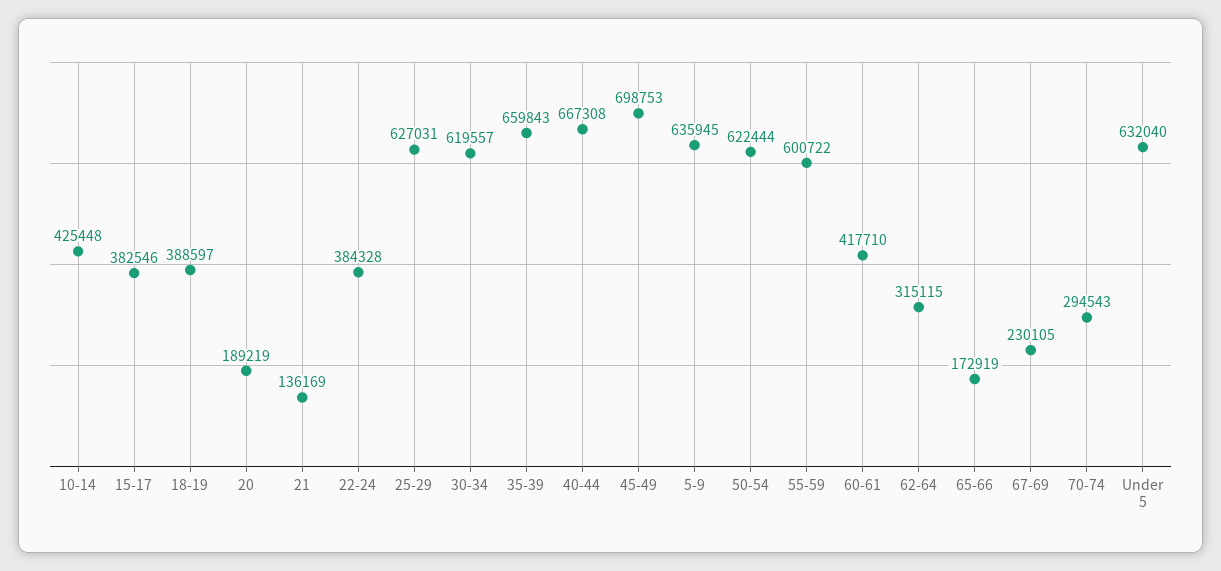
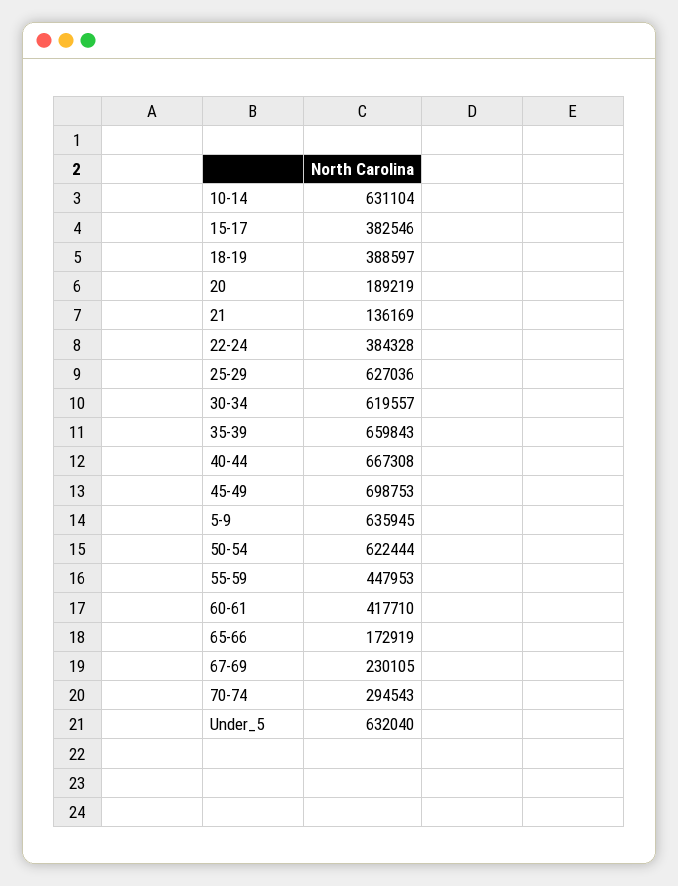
  {
-   "10-14": 425448,
+   "10-14": 631104,
    "15-17": 382546,
    "18-19": 388597,
    "20": 189219,
    "21": 136169,
    "22-24": 384328,
-   "25-29": 627031,
+   "25-29": 627036,
    "30-34": 619557,
    "35-39": 659843,
    "40-44": 667308,
    "45-49": 698753,
    "5-9": 635945,
    "50-54": 622444,
-   "55-59": 600722,
+   "55-59": 447953,
    "60-61": 417710,
-   "62-64": 315115,
    "65-66": 172919,
    "67-69": 230105,
    "70-74": 294543,
    "Under 5": 632040
  }

